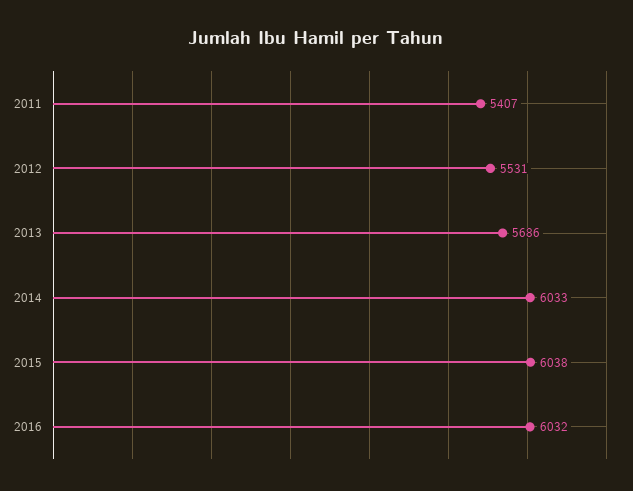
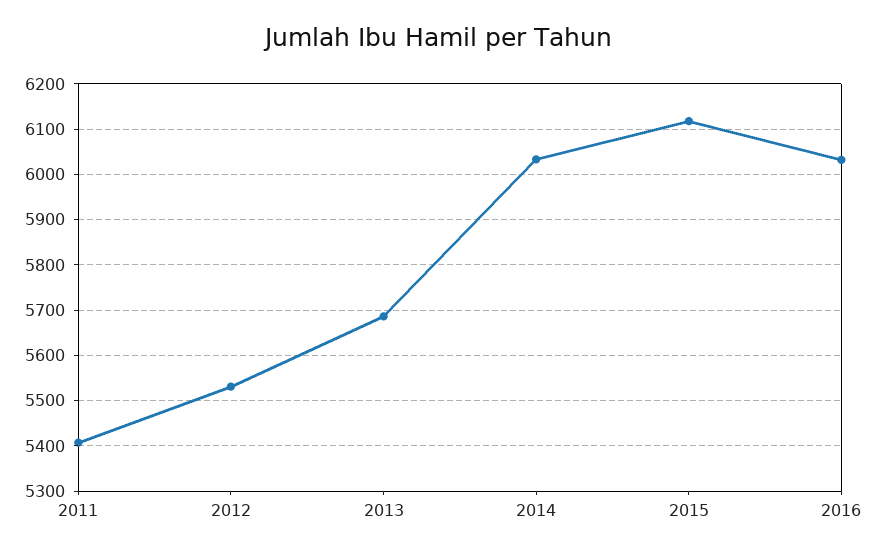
  {
    "2011": 5407,
    "2012": 5531,
    "2013": 5686,
    "2014": 6033,
-   "2015": 6038,
+   "2015": 6120,
    "2016": 6032
  }

